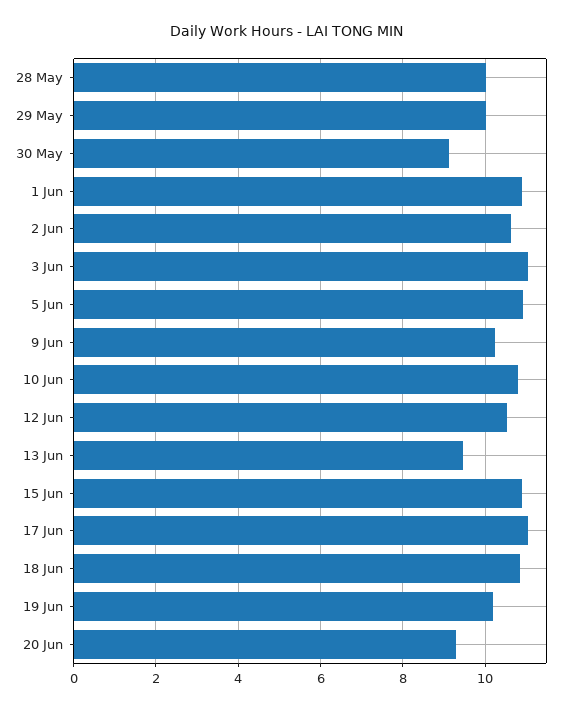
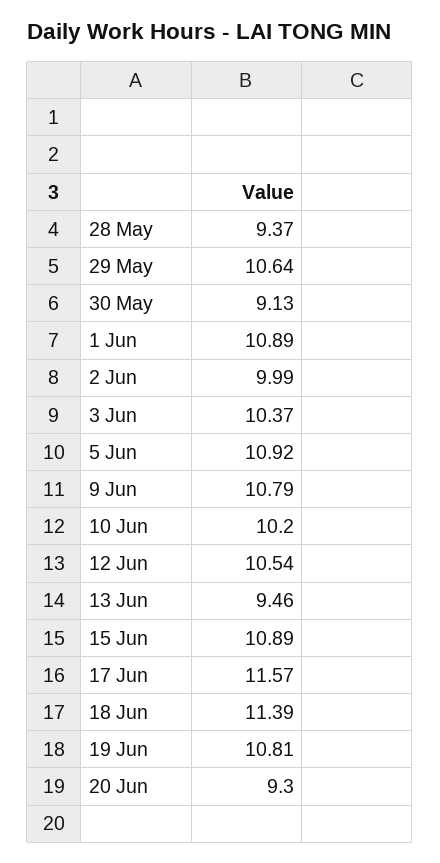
  {
-   "28 May": 10,
+   "28 May": 9.37,
-   "29 May": 10,
+   "29 May": 10.64,
    "30 May": 9.13,
    "1 Jun": 10.89,
-   "2 Jun": 10.6,
+   "2 Jun": 9.99,
-   "3 Jun": 11,
+   "3 Jun": 10.37,
    "5 Jun": 10.92,
-   "9 Jun": 10.2,
+   "9 Jun": 10.79,
-   "10 Jun": 10.8,
+   "10 Jun": 10.2,
    "12 Jun": 10.54,
    "13 Jun": 9.46,
    "15 Jun": 10.89,
-   "17 Jun": 11,
+   "17 Jun": 11.57,
-   "18 Jun": 10.8,
+   "18 Jun": 11.39,
-   "19 Jun": 10.2,
+   "19 Jun": 10.81,
    "20 Jun": 9.3
  }

